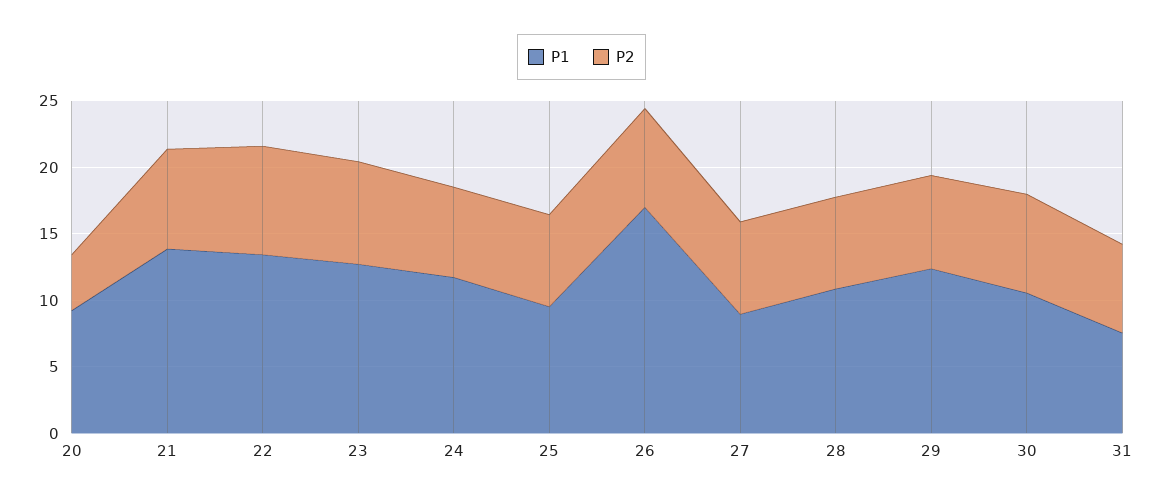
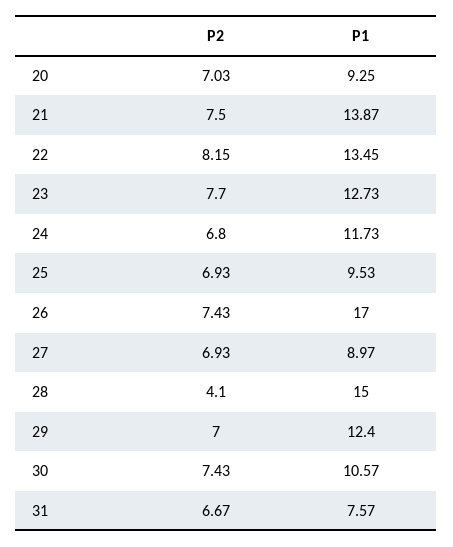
  {
    "P1": {
      "20": 9.25,
      "21": 13.87,
      "22": 13.45,
      "23": 12.73,
      "24": 11.73,
      "25": 9.53,
      "26": 17,
      "27": 8.97,
-     "28": 11,
+     "28": 15,
      "29": 12.4,
      "30": 10.57,
      "31": 7.57
    },
    "P2": {
-     "20": 4,
+     "20": 7.03,
      "21": 7.5,
      "22": 8.15,
      "23": 7.7,
      "24": 6.8,
      "25": 6.93,
      "26": 7.43,
      "27": 6.93,
-     "28": 7,
+     "28": 4.1,
      "29": 7,
      "30": 7.43,
      "31": 6.67
    }
  }

